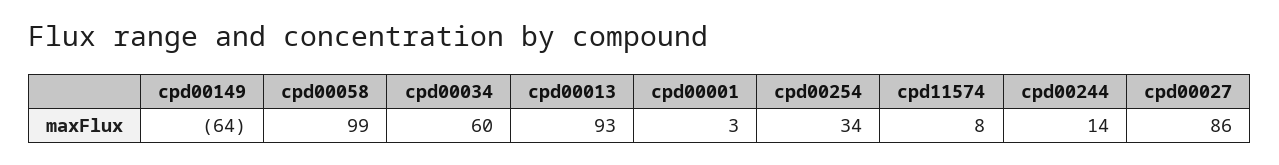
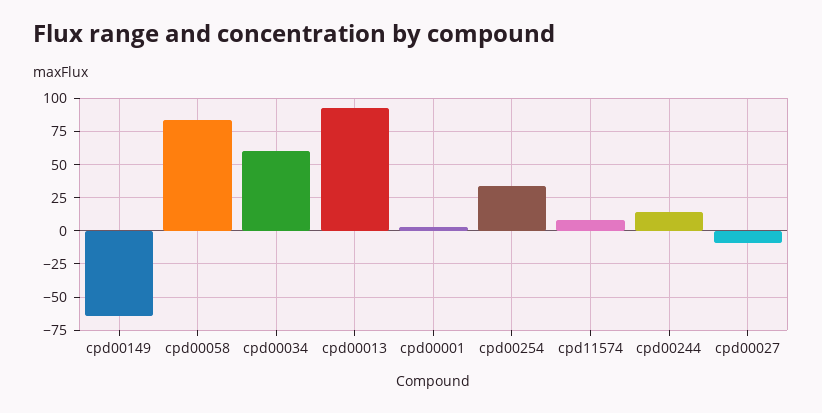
  {
    "cpd00149": -64,
-   "cpd00058": 99,
+   "cpd00058": 85,
    "cpd00034": 60,
    "cpd00013": 93,
    "cpd00001": 3,
    "cpd00254": 34,
    "cpd11574": 8,
    "cpd00244": 14,
-   "cpd00027": 86
+   "cpd00027": -10
  }

